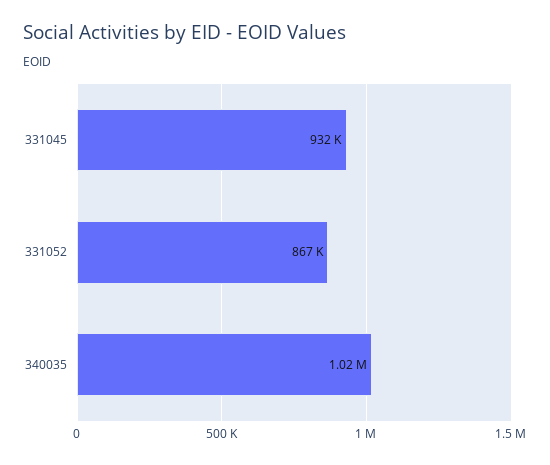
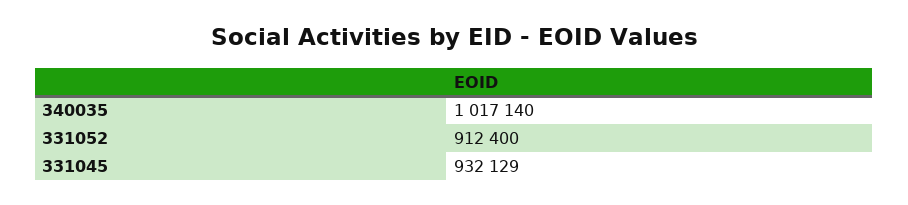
  {
    "331045": 932129,
-   "331052": 867000,
+   "331052": 912400,
    "340035": 1017140
  }

